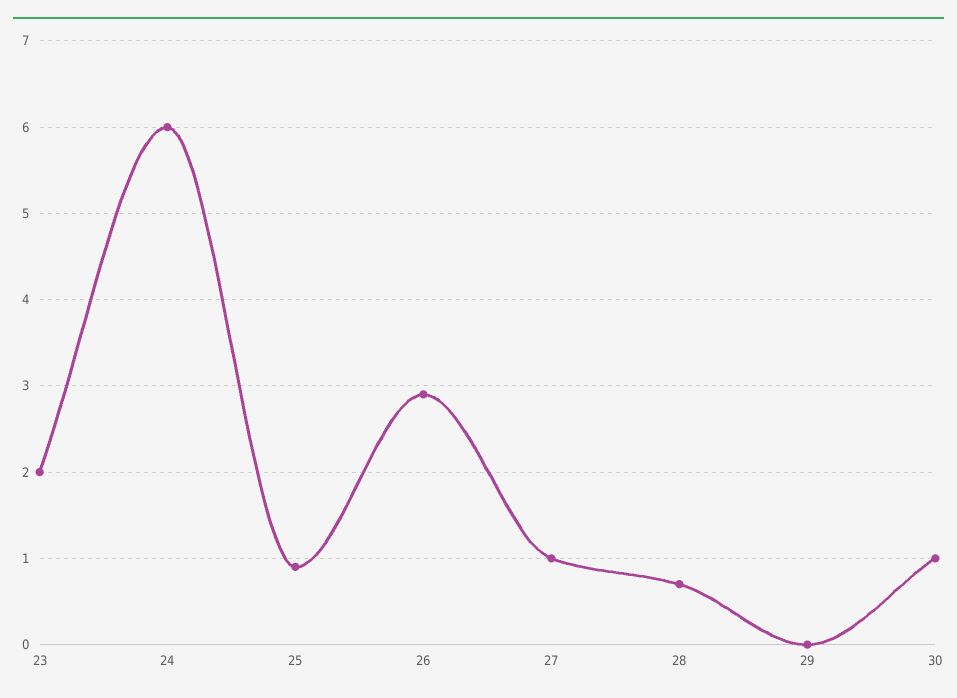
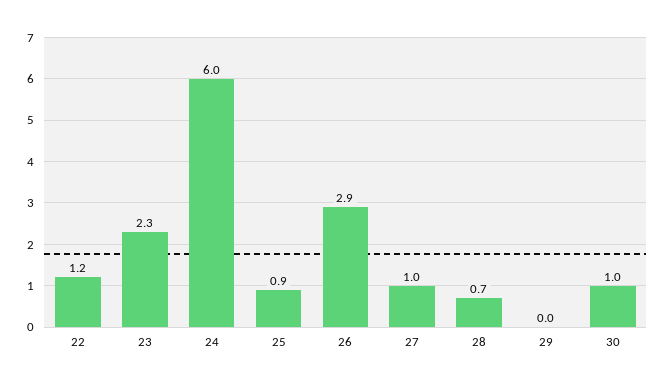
  {
-   "23": 2,
+   "23": 2.3,
    "24": 6,
    "25": 0.9,
    "26": 2.9,
    "27": 1,
    "28": 0.7,
    "29": 0,
-   "30": 1
+   "30": 1,
+   "22": 1.2
  }

